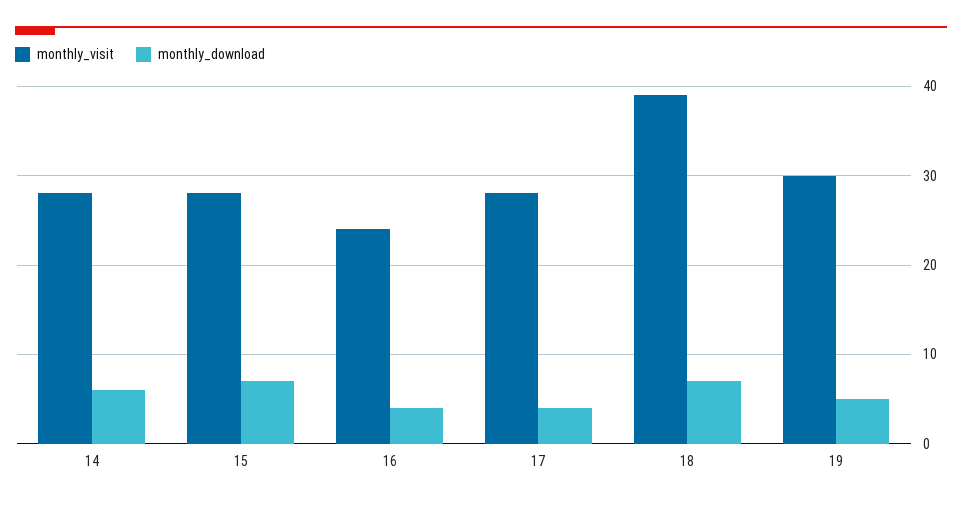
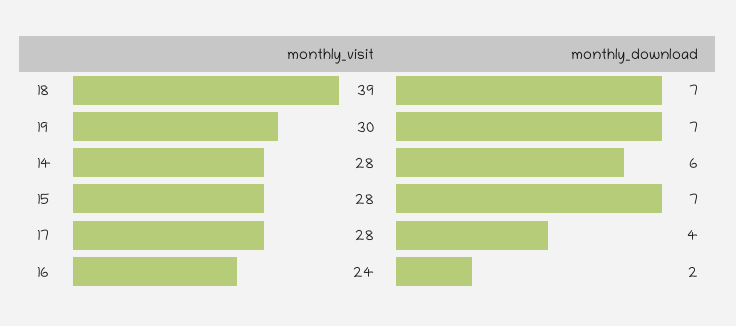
  {
    "monthly_visit": {
      "14": 28,
      "15": 28,
      "16": 24,
      "17": 28,
      "18": 39,
      "19": 30
    },
    "monthly_download": {
      "14": 6,
      "15": 7,
-     "16": 4,
+     "16": 2,
      "17": 4,
      "18": 7,
-     "19": 5
+     "19": 7
    }
  }

